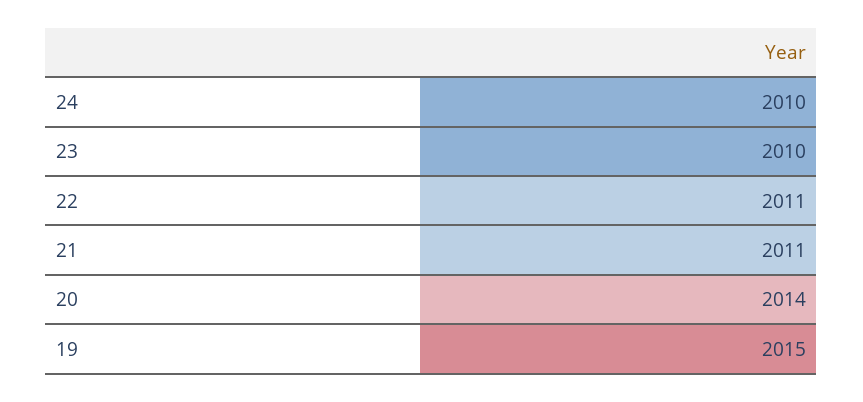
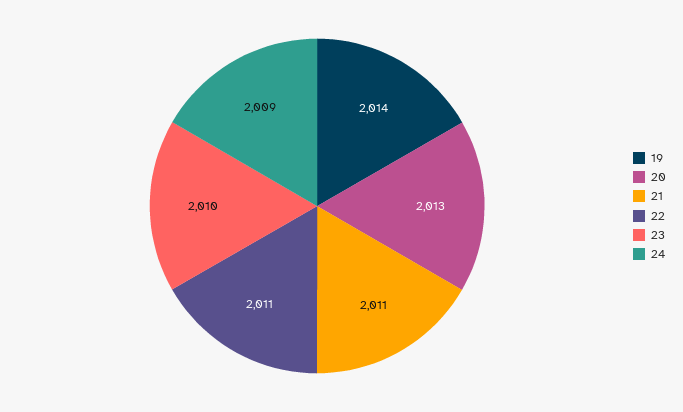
  {
-   "24": 2010,
+   "24": 2009,
    "23": 2010,
    "22": 2011,
    "21": 2011,
-   "20": 2014,
+   "20": 2013,
-   "19": 2015
+   "19": 2014
  }

